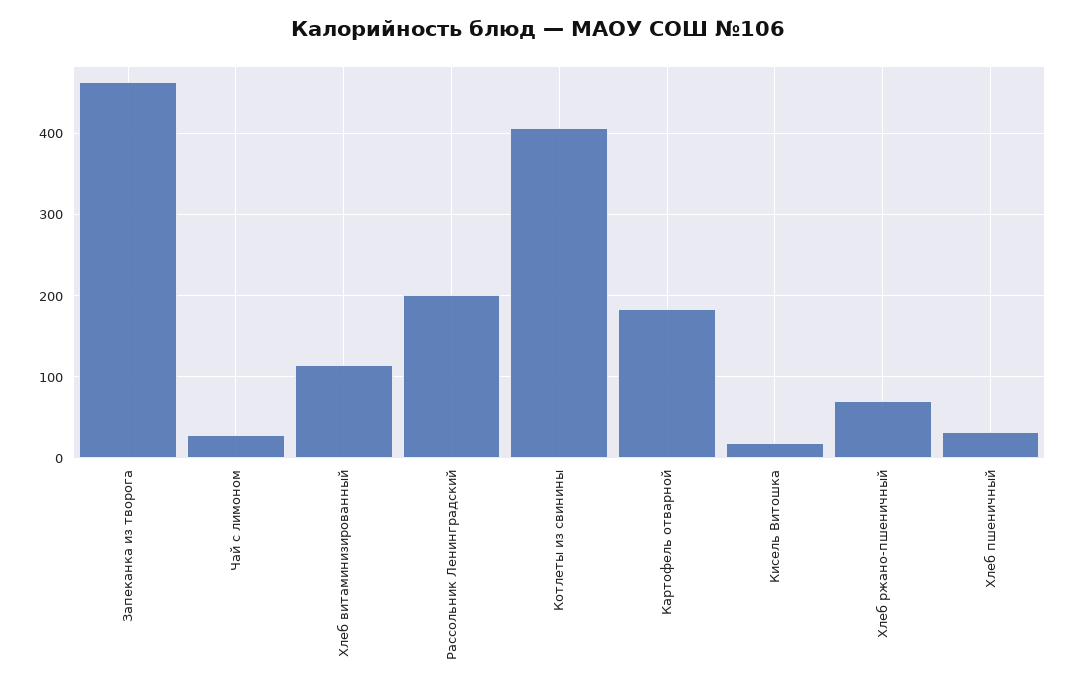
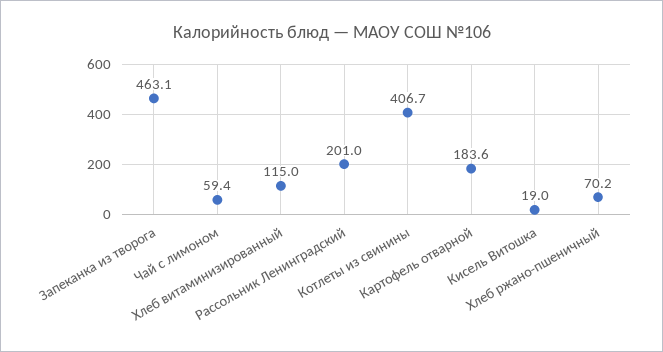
  {
    "Запеканка из творога": 463.1,
-   "Чай с лимоном": 30,
+   "Чай с лимоном": 59.4,
    "Хлеб витаминизированный": 115,
    "Рассольник Ленинградский": 201,
    "Котлеты из свинины": 406.7,
    "Картофель отварной": 183.6,
    "Кисель Витошка": 19,
-   "Хлеб ржано-пшеничный": 70.2,
+   "Хлеб ржано-пшеничный": 70.2
-   "Хлеб пшеничный": 30
  }

